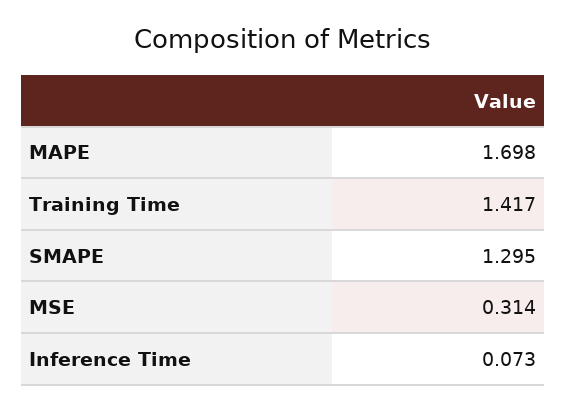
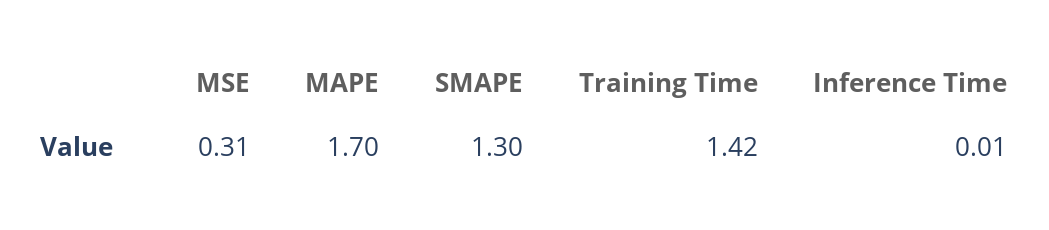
  {
    "MAPE": 1.698,
    "Training Time": 1.417,
    "SMAPE": 1.295,
    "MSE": 0.314,
-   "Inference Time": 0.073
+   "Inference Time": 0.01
  }

